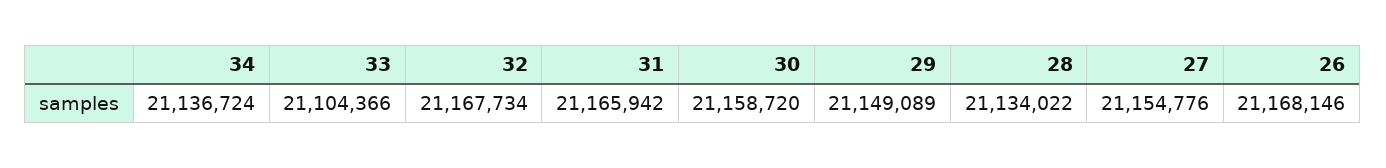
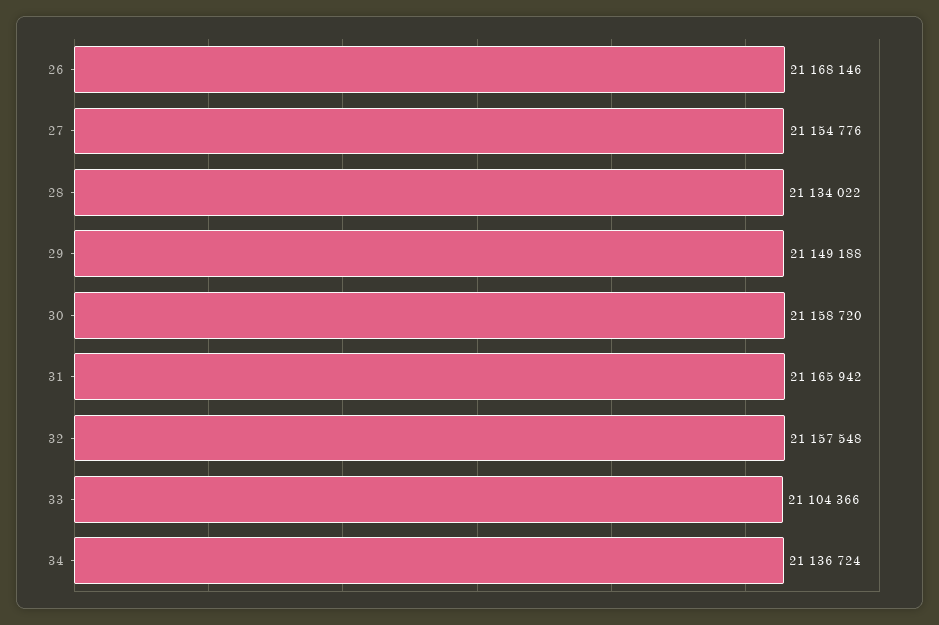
  {
    "34": 21136724,
    "33": 21104366,
-   "32": 21167734,
+   "32": 21157548,
    "31": 21165942,
    "30": 21158720,
-   "29": 21149089,
+   "29": 21149188,
    "28": 21134022,
    "27": 21154776,
    "26": 21168146
  }

